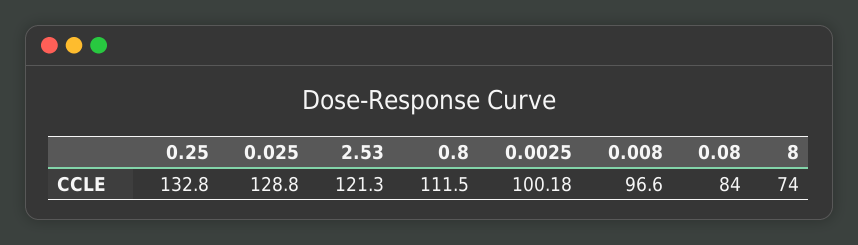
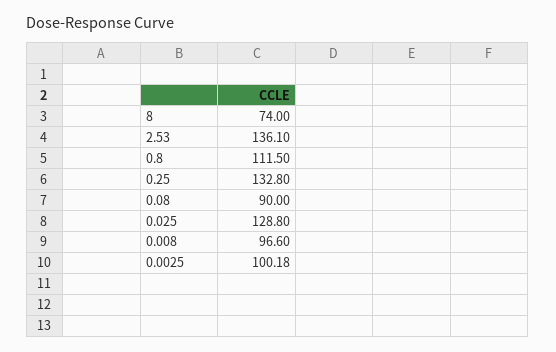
  {
    "0.25": 132.8,
    "0.025": 128.8,
-   "2.53": 121.3,
+   "2.53": 136.1,
    "0.8": 111.5,
    "0.0025": 100.18,
    "0.008": 96.6,
-   "0.08": 84,
+   "0.08": 90,
    "8": 74
  }

